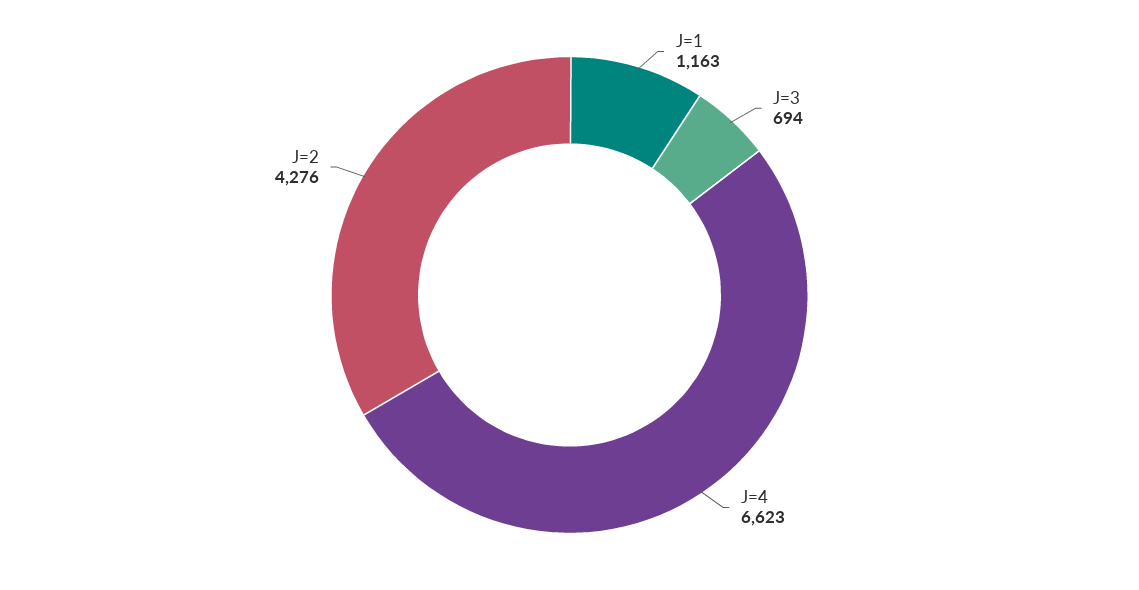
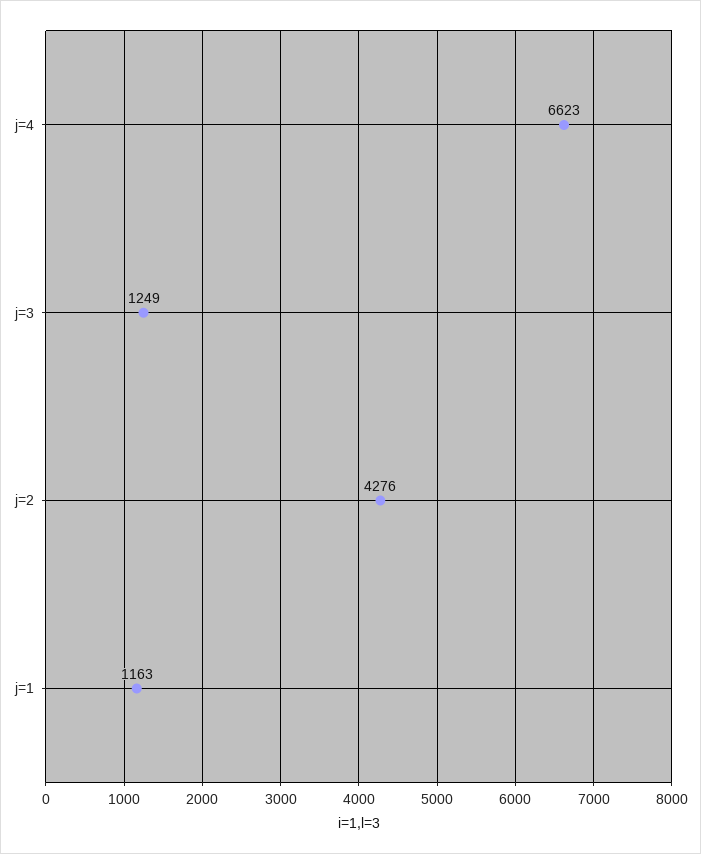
  {
    "J=1": 1163,
-   "J=3": 694,
+   "J=3": 1249,
    "J=4": 6623,
    "J=2": 4276
  }

